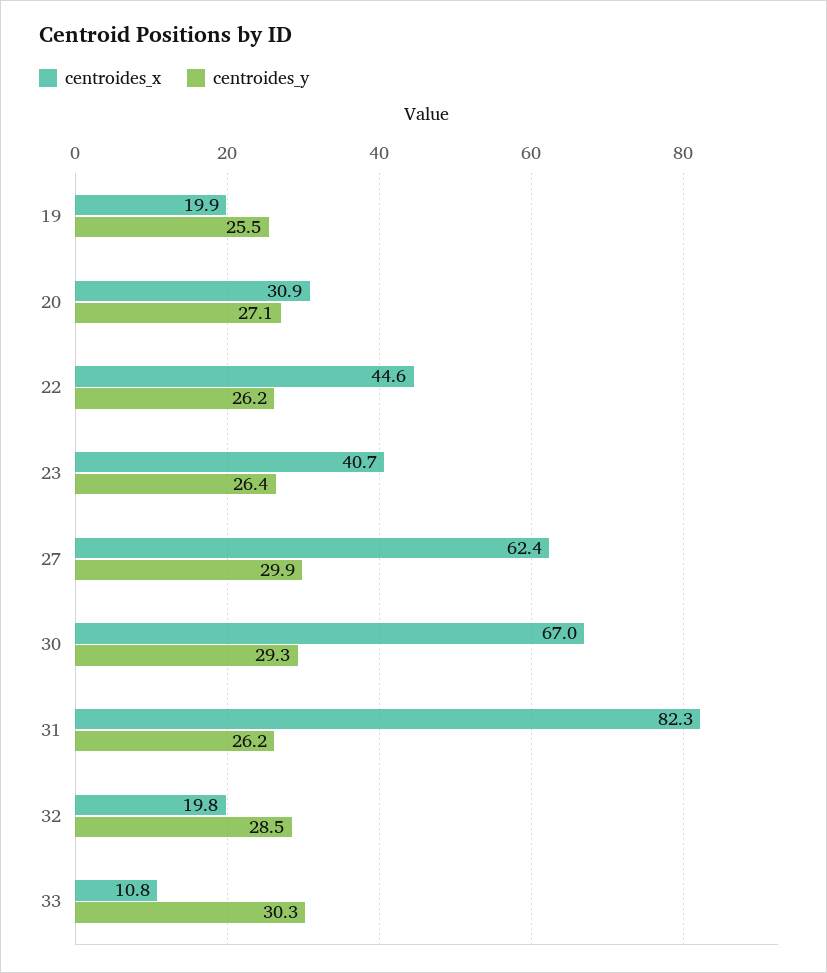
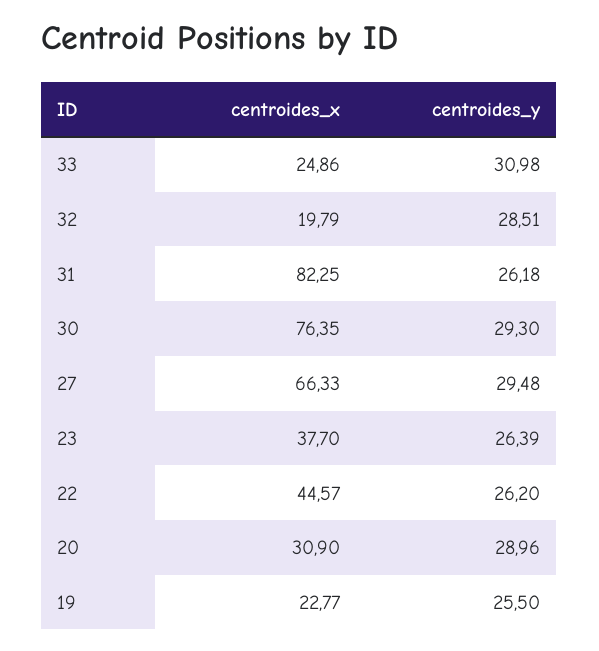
  {
    "centroides_x": {
-     "19": 19.9,
+     "19": 22.77,
      "20": 30.9,
      "22": 44.57,
-     "23": 40.7,
+     "23": 37.7,
-     "27": 62.4,
+     "27": 66.33,
-     "30": 67,
+     "30": 76.35,
      "31": 82.25,
      "32": 19.79,
-     "33": 10.8
+     "33": 24.86
    },
    "centroides_y": {
      "19": 25.5,
-     "20": 27.1,
+     "20": 28.96,
      "22": 26.2,
      "23": 26.39,
-     "27": 29.9,
+     "27": 29.48,
      "30": 29.3,
      "31": 26.18,
      "32": 28.51,
-     "33": 30.3
+     "33": 30.98
    }
  }

